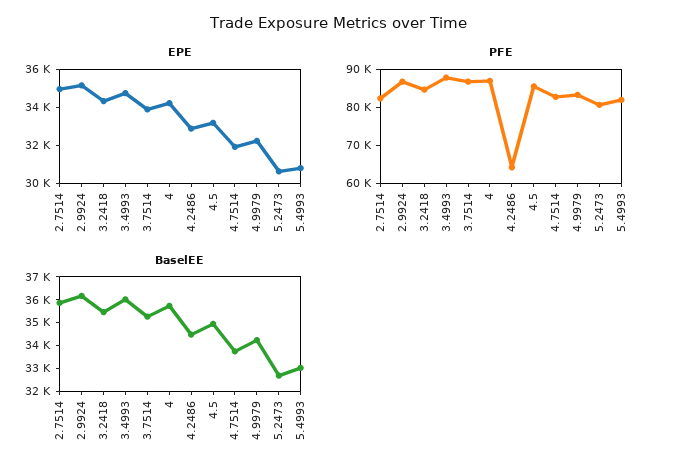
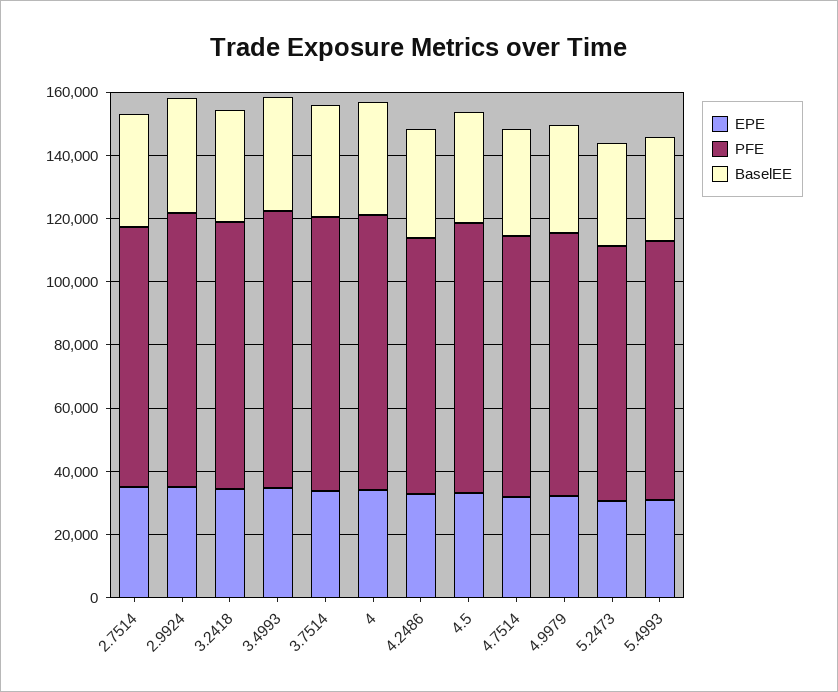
  {
    "EPE": {
      "2.7514": 35000,
      "2.9924": 35000,
      "3.2418": 34500,
      "3.4993": 34500,
      "3.7514": 34000,
      "4": 34000,
      "4.2486": 33000,
      "4.5": 33000,
      "4.7514": 32000,
      "4.9979": 32000,
      "5.2473": 30500,
      "5.4993": 31000
    },
    "PFE": {
      "2.7514": 82500,
      "2.9924": 87500,
      "3.2418": 85000,
      "3.4993": 87500,
      "3.7514": 87500,
      "4": 87500,
-     "4.2486": 65000,
+     "4.2486": 80000,
      "4.5": 85000,
      "4.7514": 82500,
      "4.9979": 82500,
      "5.2473": 80000,
      "5.4993": 82500
    },
    "BaselEE": {
      "2.7514": 36000,
      "2.9924": 36000,
      "3.2418": 35500,
      "3.4993": 36000,
      "3.7514": 35500,
      "4": 35500,
      "4.2486": 34500,
      "4.5": 35000,
      "4.7514": 33500,
      "4.9979": 34000,
      "5.2473": 32500,
      "5.4993": 33000
    }
  }

